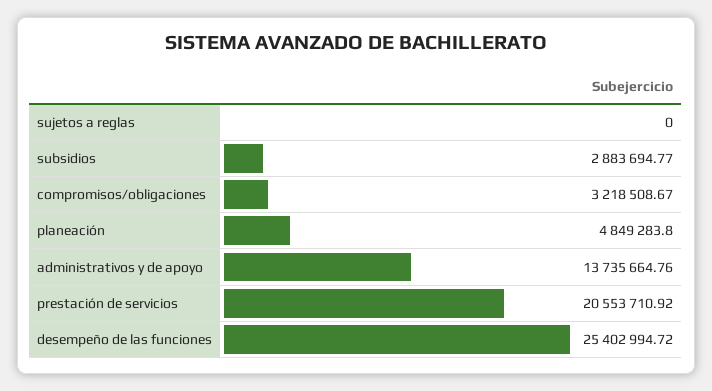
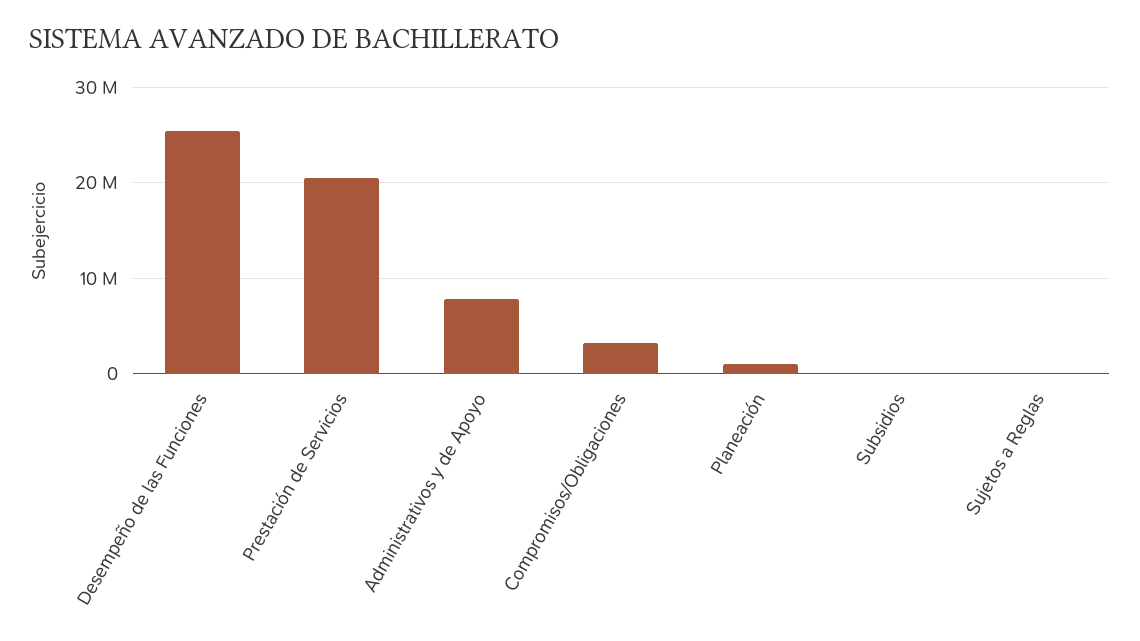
  {
    "sujetos a reglas": 0,
-   "subsidios": 2883694.77,
+   "subsidios": 0,
    "compromisos/obligaciones": 3218508.67,
-   "planeación": 4849283.8,
+   "planeación": 1000000,
-   "administrativos y de apoyo": 13735664.76,
+   "administrativos y de apoyo": 8000000,
    "prestación de servicios": 20553710.92,
    "desempeño de las funciones": 25402994.72
  }

